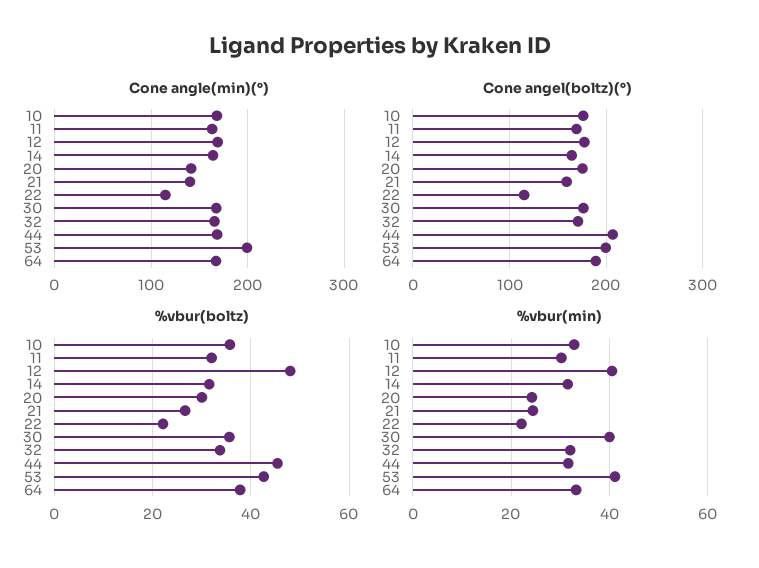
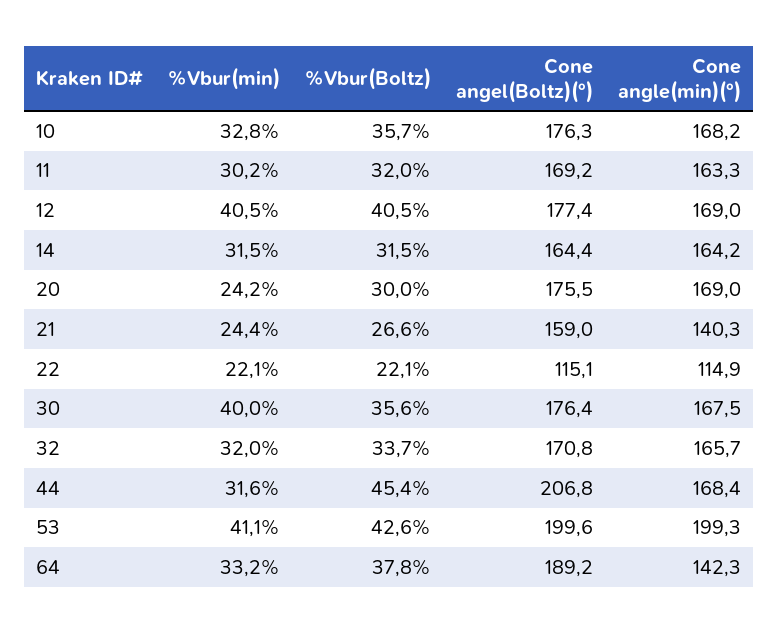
  {
    "Cone angle(min)(°)": {
      "10": 168.2,
      "11": 163.3,
      "12": 169,
      "14": 164.2,
-     "20": 140,
+     "20": 169,
      "21": 140.3,
      "22": 114.9,
      "30": 167.5,
      "32": 165.7,
      "44": 168.4,
      "53": 199.3,
-     "64": 170
+     "64": 142.3
    },
    "Cone angel(boltz)(°)": {
      "10": 176.3,
      "11": 169.2,
      "12": 177.4,
      "14": 164.4,
      "20": 175.5,
      "21": 159,
      "22": 115.1,
      "30": 176.4,
      "32": 170.8,
      "44": 206.8,
      "53": 199.6,
      "64": 189.2
    },
    "%vbur(boltz)": {
      "10": 35.7,
      "11": 32,
-     "12": 48,
+     "12": 40.5,
      "14": 31.5,
      "20": 30,
      "21": 26.6,
      "22": 22.1,
      "30": 35.6,
      "32": 33.7,
      "44": 45.4,
      "53": 42.6,
      "64": 37.8
    },
    "%vbur(min)": {
      "10": 32.8,
      "11": 30.2,
      "12": 40.5,
      "14": 31.5,
      "20": 24.2,
      "21": 24.4,
      "22": 22.1,
      "30": 40,
      "32": 32,
      "44": 31.6,
      "53": 41.1,
      "64": 33.2
    }
  }

